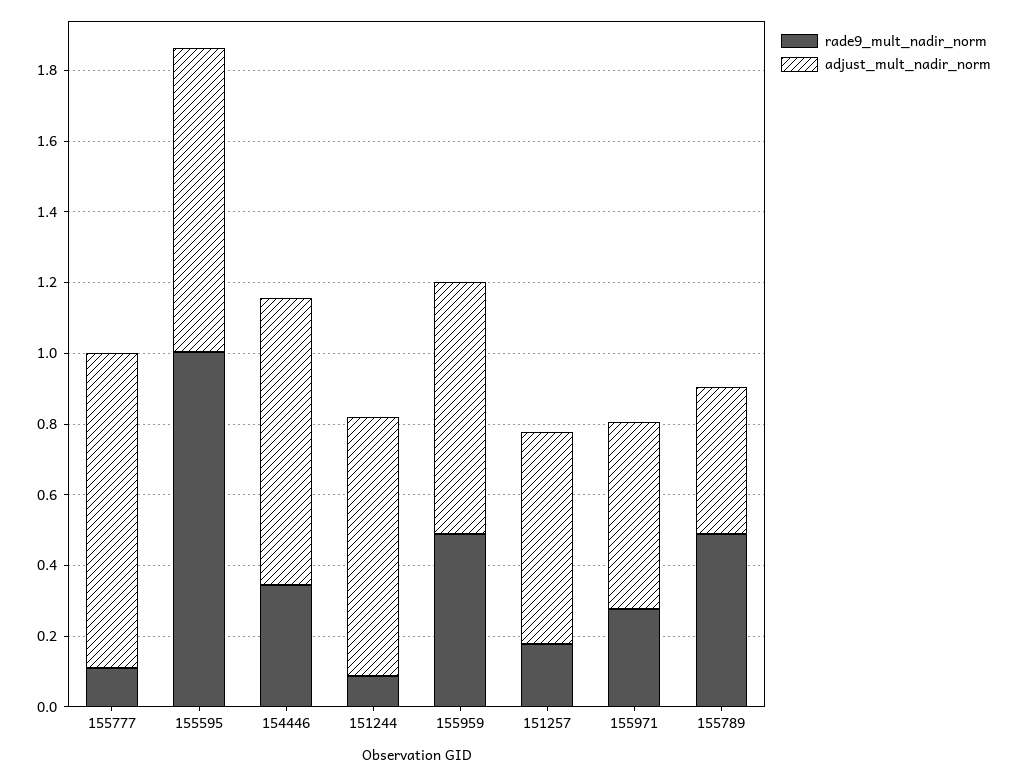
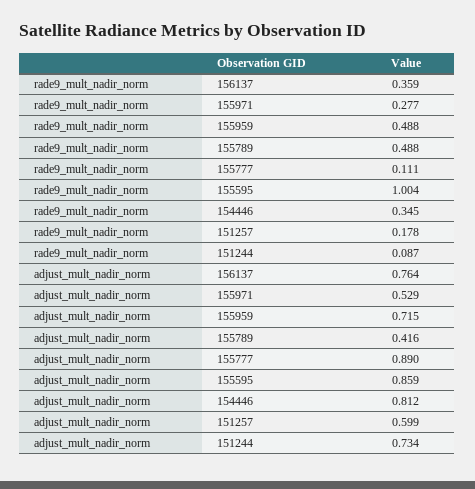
  {
    "rade9_mult_nadir_norm": {
      "155777": 0.111,
      "155595": 1.004,
      "154446": 0.345,
      "151244": 0.087,
      "155959": 0.488,
      "151257": 0.178,
      "155971": 0.277,
-     "155789": 0.488
+     "155789": 0.488,
+     "156137": 0.359
    },
    "adjust_mult_nadir_norm": {
      "155777": 0.89,
      "155595": 0.859,
      "154446": 0.812,
      "151244": 0.734,
      "155959": 0.715,
      "151257": 0.599,
      "155971": 0.529,
-     "155789": 0.416
+     "155789": 0.416,
+     "156137": 0.764
    }
  }

